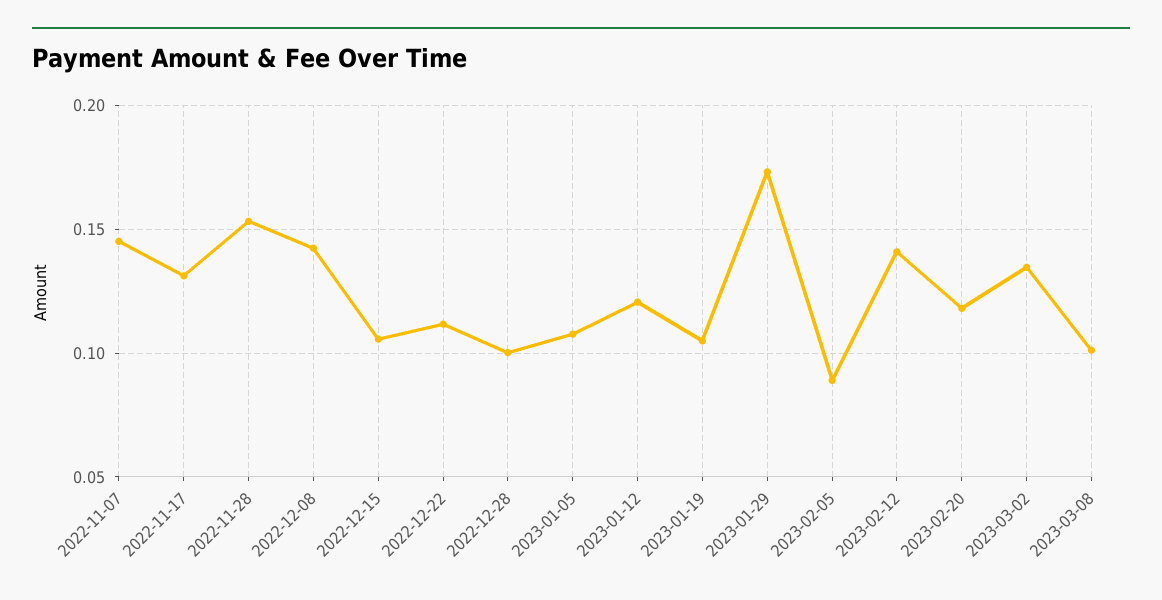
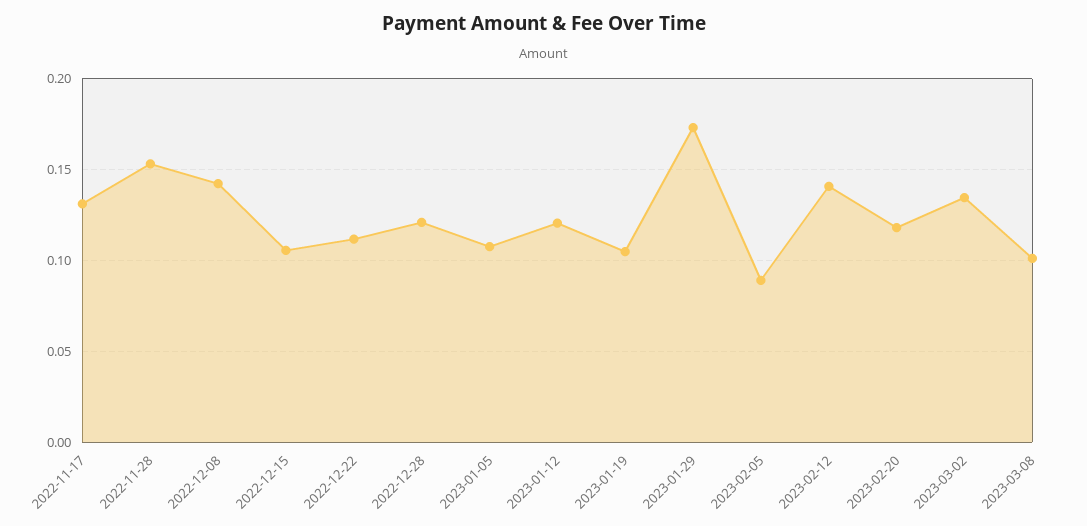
  {
-   "2022-11-07": 0.145,
    "2022-11-17": 0.13,
    "2022-11-28": 0.155,
    "2022-12-08": 0.14,
    "2022-12-15": 0.105,
    "2022-12-22": 0.11,
-   "2022-12-28": 0.1,
+   "2022-12-28": 0.12,
    "2023-01-05": 0.11,
    "2023-01-12": 0.12,
    "2023-01-19": 0.105,
    "2023-01-29": 0.175,
    "2023-02-05": 0.09,
    "2023-02-12": 0.14,
    "2023-02-20": 0.12,
    "2023-03-02": 0.135,
    "2023-03-08": 0.1
  }

